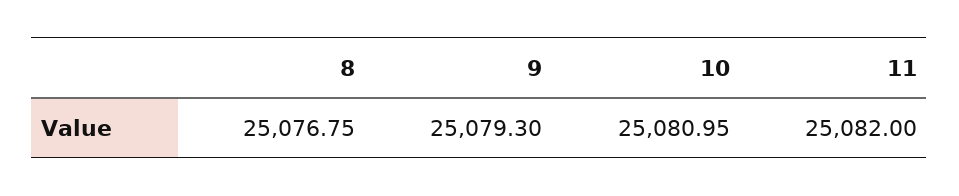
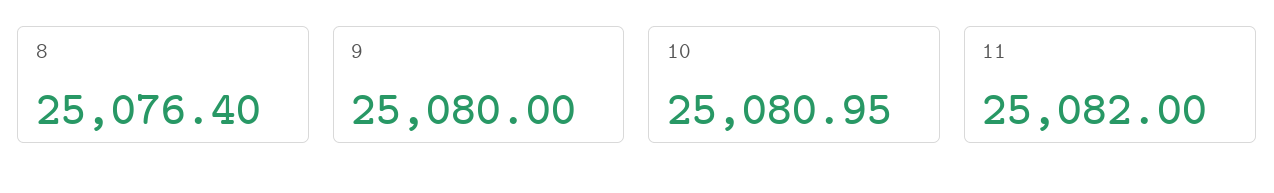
  {
-   "8": 25076.75,
+   "8": 25076.4,
-   "9": 25079.3,
+   "9": 25080,
    "10": 25080.95,
    "11": 25082
  }

